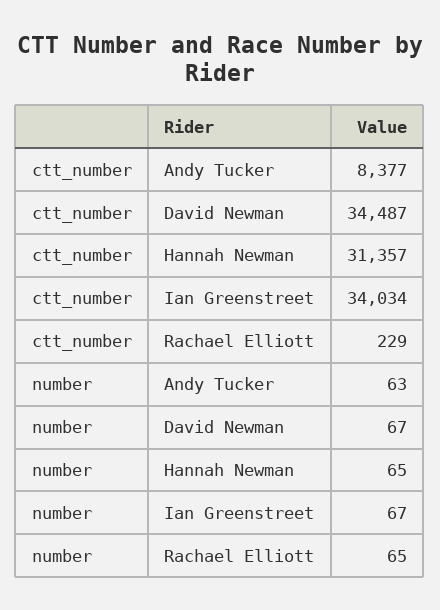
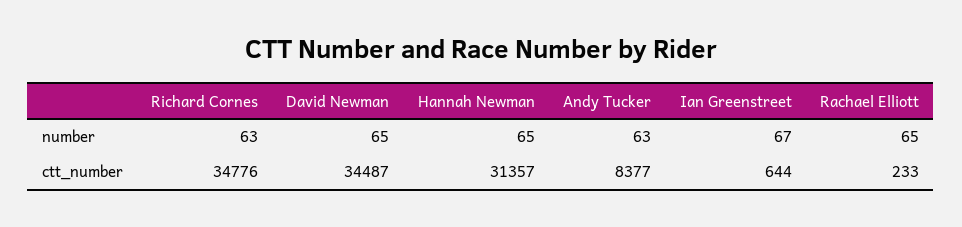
  {
    "ctt_number": {
      "Andy Tucker": 8377,
      "David Newman": 34487,
      "Hannah Newman": 31357,
-     "Ian Greenstreet": 34034,
+     "Ian Greenstreet": 644,
-     "Rachael Elliott": 229
+     "Rachael Elliott": 233,
+     "Richard Cornes": 34776
    },
    "number": {
      "Andy Tucker": 63,
-     "David Newman": 67,
+     "David Newman": 65,
      "Hannah Newman": 65,
      "Ian Greenstreet": 67,
-     "Rachael Elliott": 65
+     "Rachael Elliott": 65,
+     "Richard Cornes": 63
    }
  }

